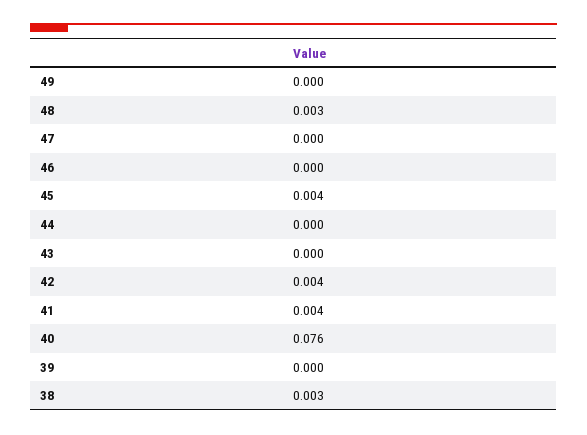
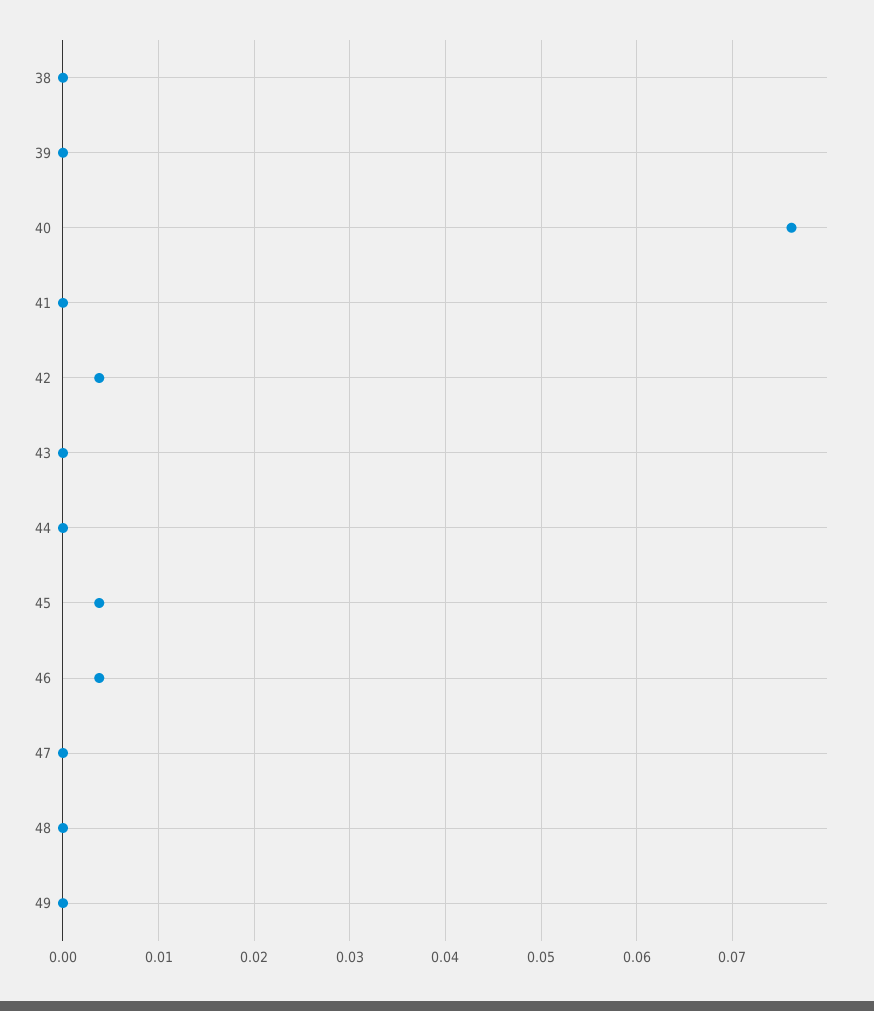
  {
    "49": 0,
-   "48": 0.003,
+   "48": 0,
    "47": 0,
-   "46": 0,
+   "46": 0.004,
    "45": 0.004,
    "44": 0,
    "43": 0,
    "42": 0.004,
-   "41": 0.004,
+   "41": 0,
    "40": 0.076,
    "39": 0,
-   "38": 0.003
+   "38": 0
  }

